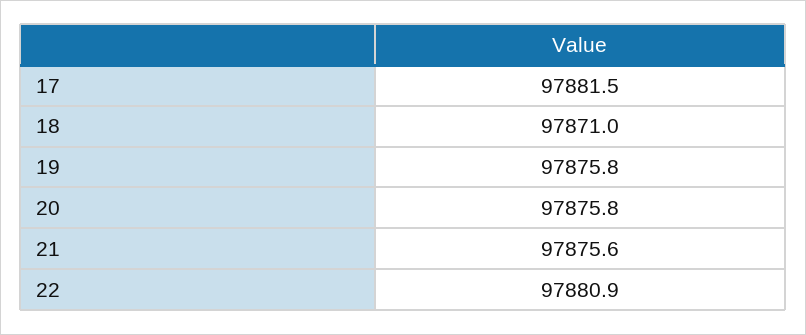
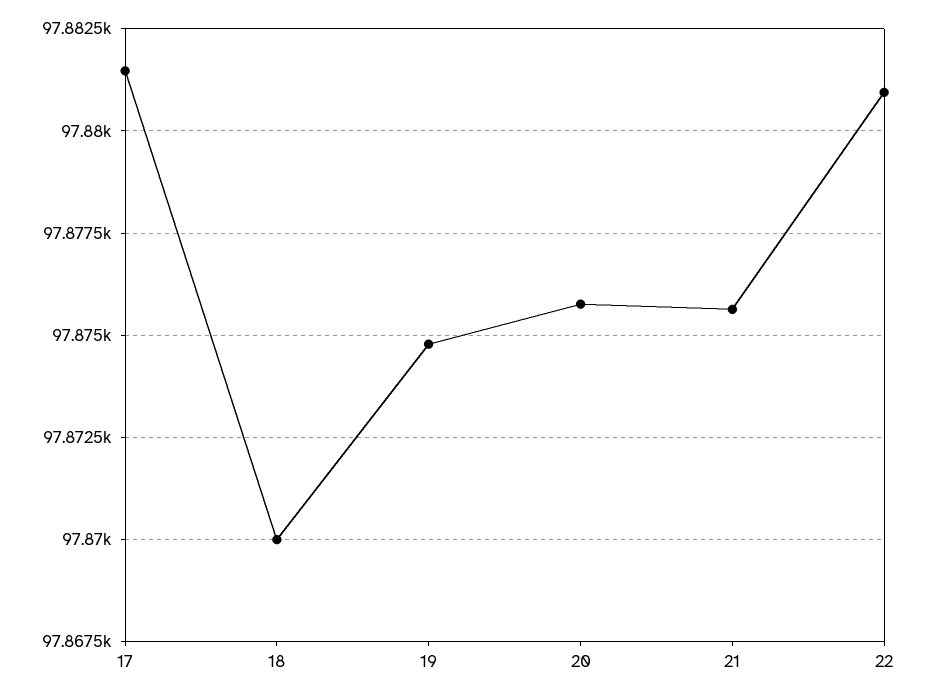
  {
    "17": 97881.5,
-   "18": 97871,
+   "18": 97870,
-   "19": 97875.8,
+   "19": 97874.75,
    "20": 97875.8,
    "21": 97875.6,
    "22": 97880.9
  }

